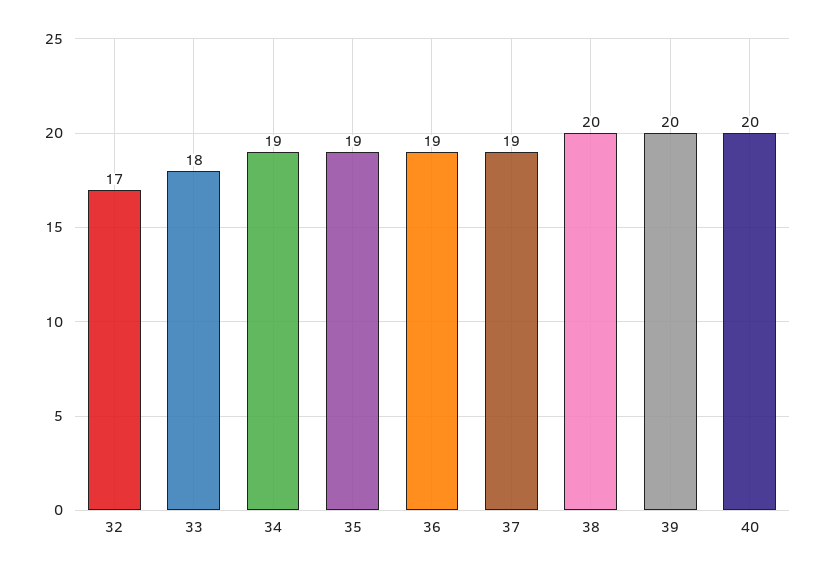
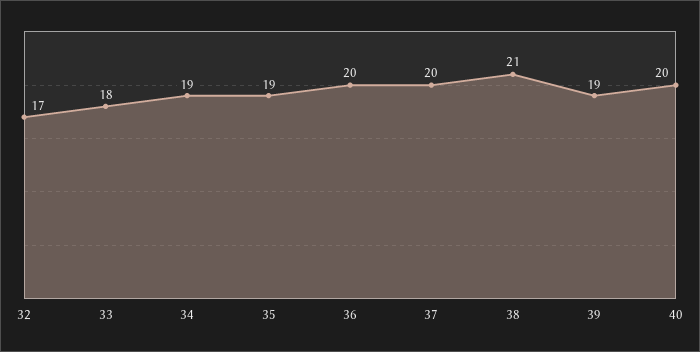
  {
    "32": 17,
    "33": 18,
    "34": 19,
    "35": 19,
-   "36": 19,
+   "36": 20,
-   "37": 19,
+   "37": 20,
-   "38": 20,
+   "38": 21,
-   "39": 20,
+   "39": 19,
    "40": 20
  }

